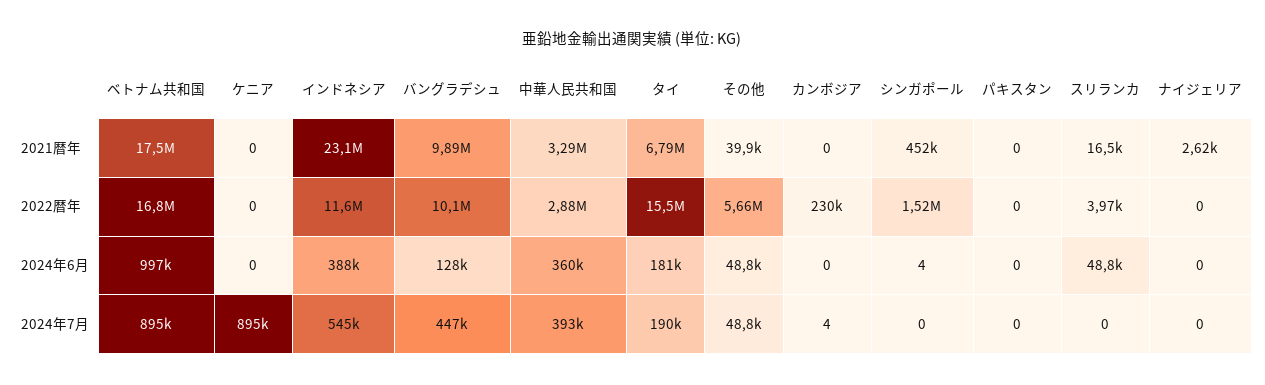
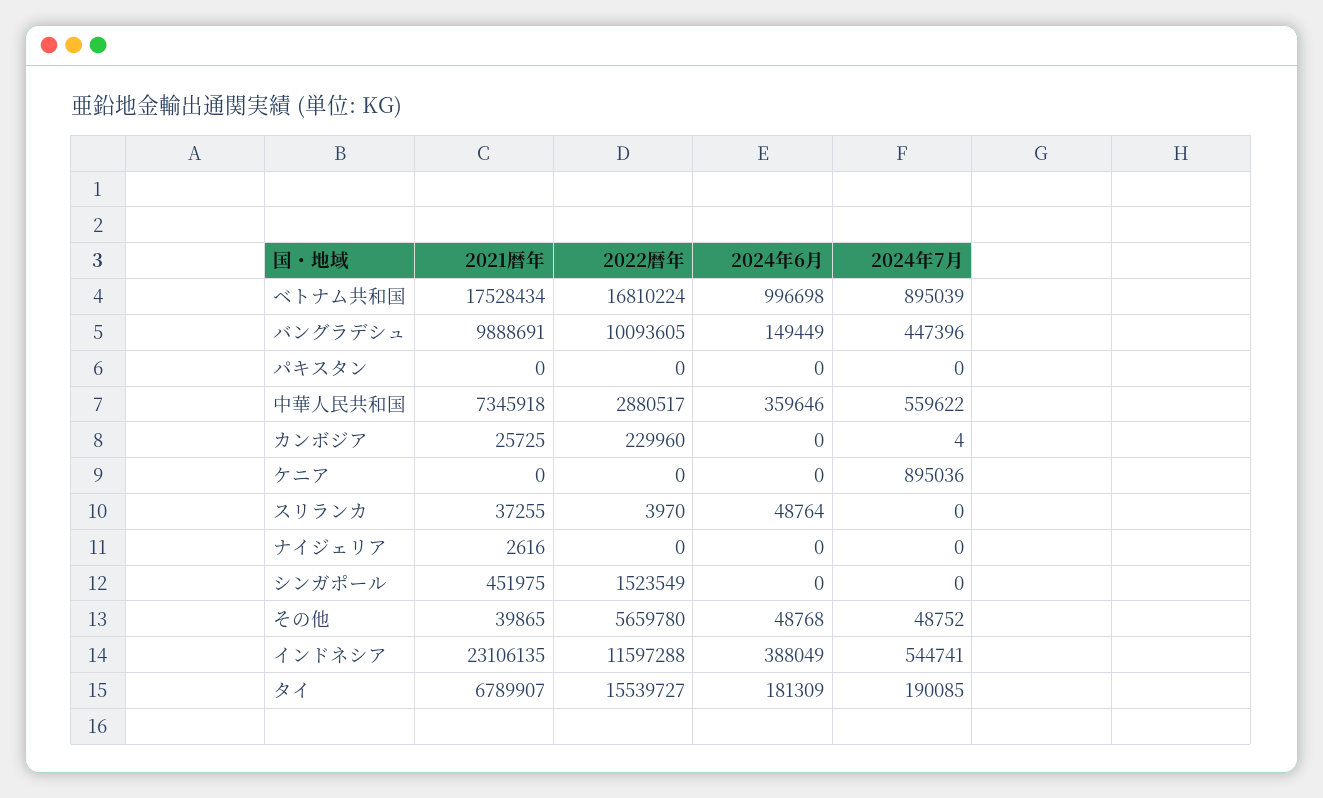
  {
    "ベトナム共和国": {
      "2021暦年": 17528434,
      "2022暦年": 16810224,
      "2024年6月": 996698,
      "2024年7月": 895039
    },
    "ケニア": {
      "2021暦年": 0,
      "2022暦年": 0,
      "2024年6月": 0,
      "2024年7月": 895036
    },
    "インドネシア": {
      "2021暦年": 23106135,
      "2022暦年": 11597288,
      "2024年6月": 388049,
      "2024年7月": 544741
    },
    "バングラデシュ": {
      "2021暦年": 9888691,
      "2022暦年": 10093605,
-     "2024年6月": 128000,
+     "2024年6月": 149449,
      "2024年7月": 447396
    },
    "中華人民共和国": {
-     "2021暦年": 3290000,
+     "2021暦年": 7345918,
      "2022暦年": 2880517,
      "2024年6月": 359646,
-     "2024年7月": 393000
+     "2024年7月": 559622
    },
    "タイ": {
      "2021暦年": 6789907,
      "2022暦年": 15539727,
      "2024年6月": 181309,
      "2024年7月": 190085
    },
    "その他": {
      "2021暦年": 39865,
      "2022暦年": 5659780,
      "2024年6月": 48768,
      "2024年7月": 48752
    },
    "カンボジア": {
-     "2021暦年": 0,
+     "2021暦年": 25725,
      "2022暦年": 229960,
      "2024年6月": 0,
      "2024年7月": 4
    },
    "シンガポール": {
      "2021暦年": 451975,
      "2022暦年": 1523549,
-     "2024年6月": 4,
+     "2024年6月": 0,
      "2024年7月": 0
    },
    "パキスタン": {
      "2021暦年": 0,
      "2022暦年": 0,
      "2024年6月": 0,
      "2024年7月": 0
    },
    "スリランカ": {
-     "2021暦年": 16500,
+     "2021暦年": 37255,
      "2022暦年": 3970,
      "2024年6月": 48764,
      "2024年7月": 0
    },
    "ナイジェリア": {
      "2021暦年": 2616,
      "2022暦年": 0,
      "2024年6月": 0,
      "2024年7月": 0
    }
  }

